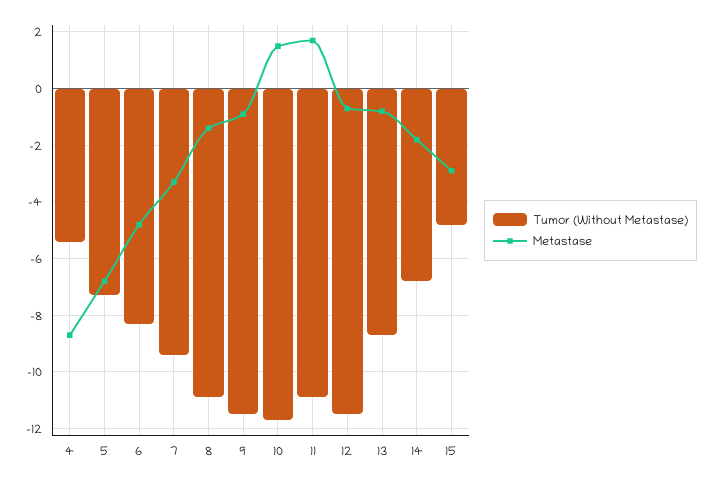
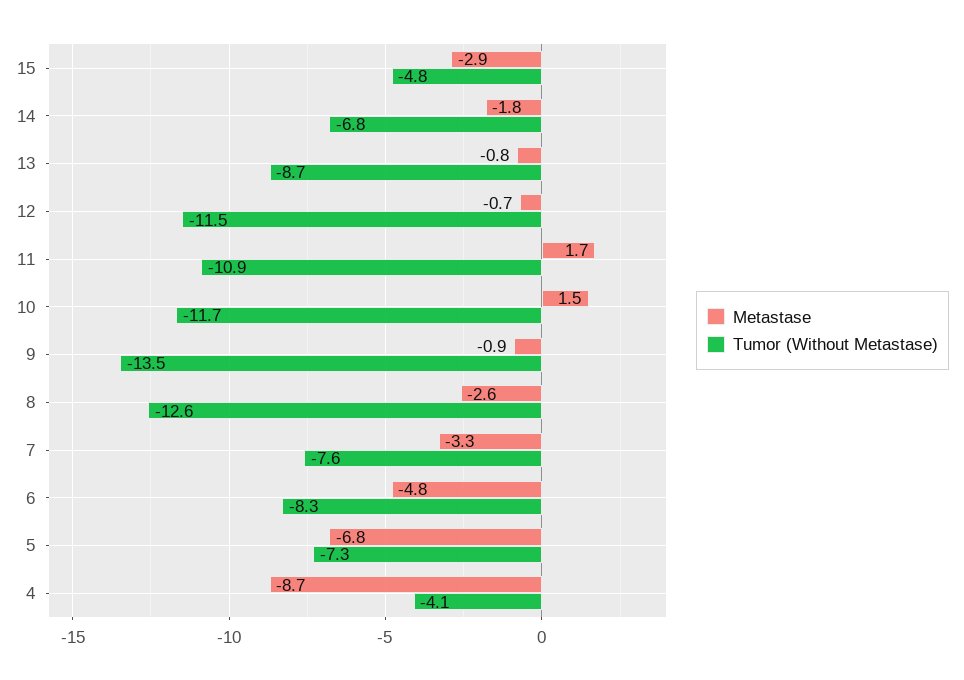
  {
    "Tumor (Without Metastase)": {
-     "4": -5.5,
+     "4": -4.1,
      "5": -7.3,
      "6": -8.3,
-     "7": -9.5,
+     "7": -7.6,
-     "8": -11,
+     "8": -12.6,
-     "9": -11.5,
+     "9": -13.5,
      "10": -11.7,
      "11": -10.9,
      "12": -11.5,
      "13": -8.7,
      "14": -6.8,
      "15": -4.8
    },
    "Metastase": {
      "4": -8.7,
      "5": -6.8,
      "6": -4.8,
      "7": -3.3,
-     "8": -1.5,
+     "8": -2.6,
      "9": -0.9,
      "10": 1.5,
      "11": 1.7,
      "12": -0.7,
      "13": -0.8,
      "14": -1.8,
      "15": -2.9
    }
  }

